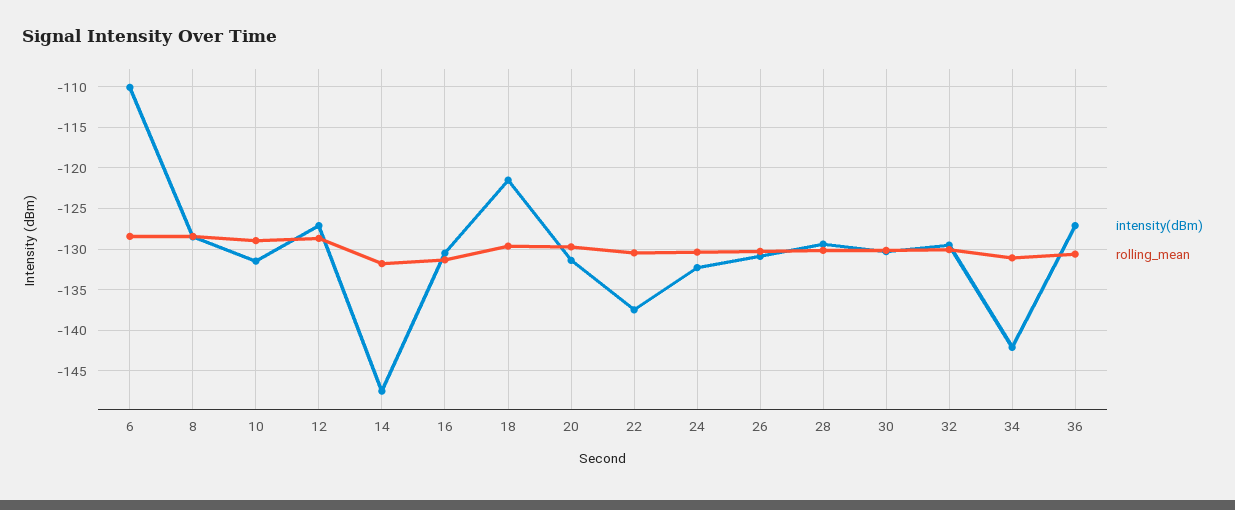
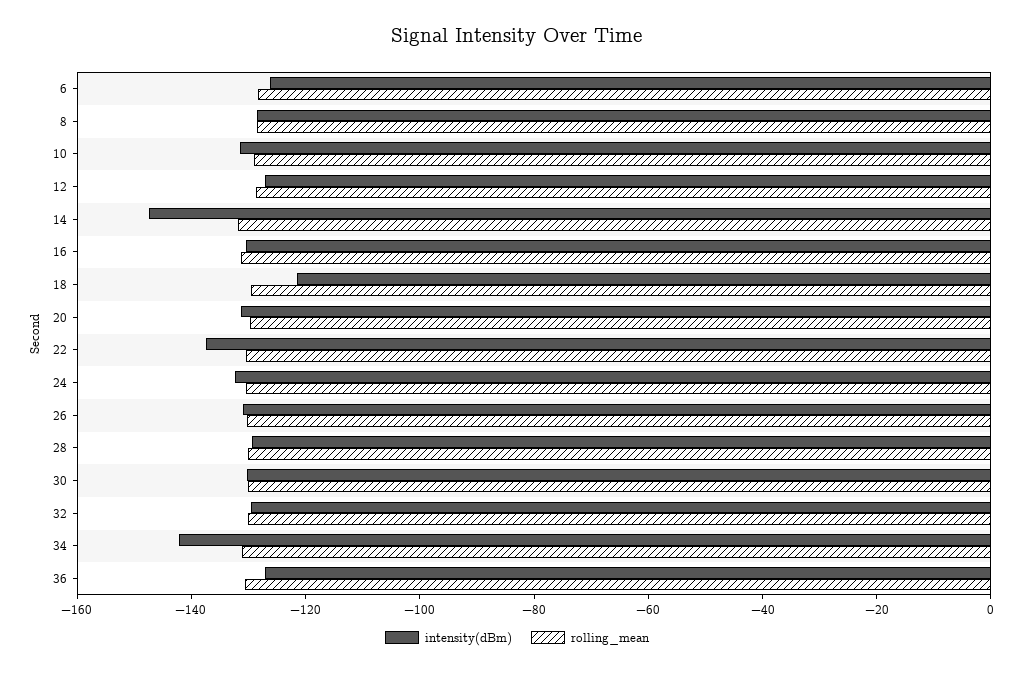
  {
    "intensity(dBm)": {
-     "6": -110,
+     "6": -125,
      "8": -129,
      "10": -132,
      "12": -127,
      "14": -148,
      "16": -131,
      "18": -122,
      "20": -131,
      "22": -138,
      "24": -132,
      "26": -131,
      "28": -129,
      "30": -130,
      "32": -130,
      "34": -142,
      "36": -127
    },
    "rolling_mean": {
      "6": -128,
      "8": -128,
      "10": -129,
      "12": -129,
      "14": -132,
      "16": -131,
      "18": -130,
      "20": -130,
      "22": -130,
      "24": -130,
      "26": -130,
      "28": -130,
      "30": -130,
      "32": -130,
      "34": -131,
      "36": -131
    }
  }

